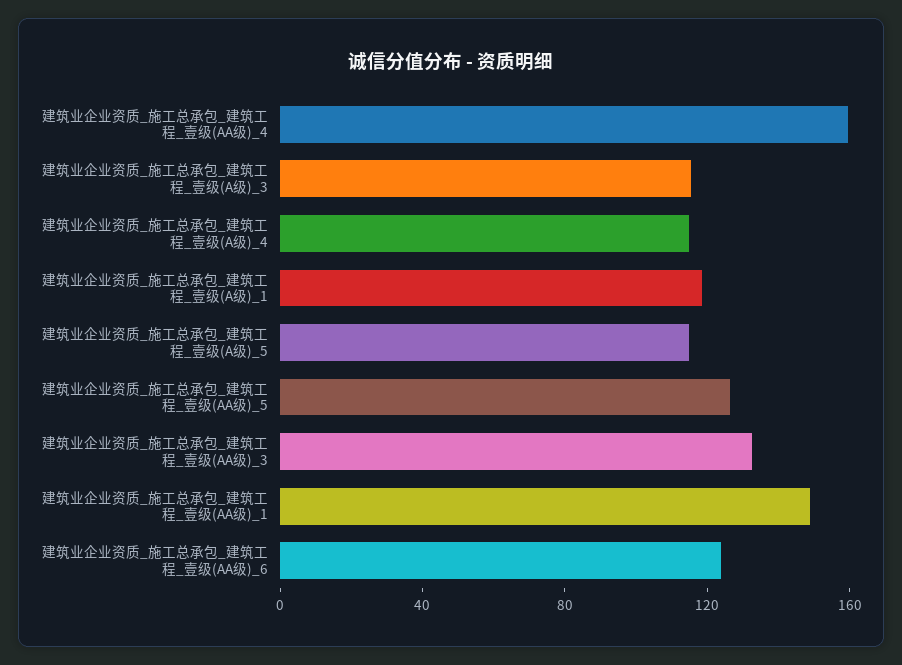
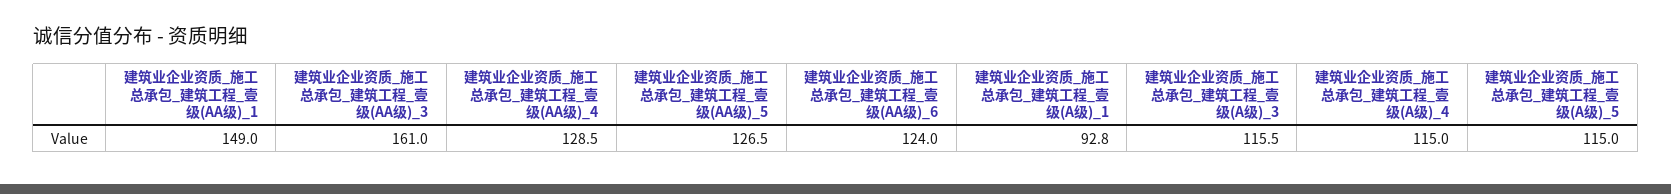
  {
-   "建筑业企业资质_施工总承包_建筑工程_壹级(AA级)_4": 160,
+   "建筑业企业资质_施工总承包_建筑工程_壹级(AA级)_4": 128.5,
    "建筑业企业资质_施工总承包_建筑工程_壹级(A级)_3": 115.5,
    "建筑业企业资质_施工总承包_建筑工程_壹级(A级)_4": 115,
-   "建筑业企业资质_施工总承包_建筑工程_壹级(A级)_1": 120,
+   "建筑业企业资质_施工总承包_建筑工程_壹级(A级)_1": 92.8,
    "建筑业企业资质_施工总承包_建筑工程_壹级(A级)_5": 115,
    "建筑业企业资质_施工总承包_建筑工程_壹级(AA级)_5": 126.5,
-   "建筑业企业资质_施工总承包_建筑工程_壹级(AA级)_3": 130,
+   "建筑业企业资质_施工总承包_建筑工程_壹级(AA级)_3": 161,
    "建筑业企业资质_施工总承包_建筑工程_壹级(AA级)_1": 149,
    "建筑业企业资质_施工总承包_建筑工程_壹级(AA级)_6": 124
  }

